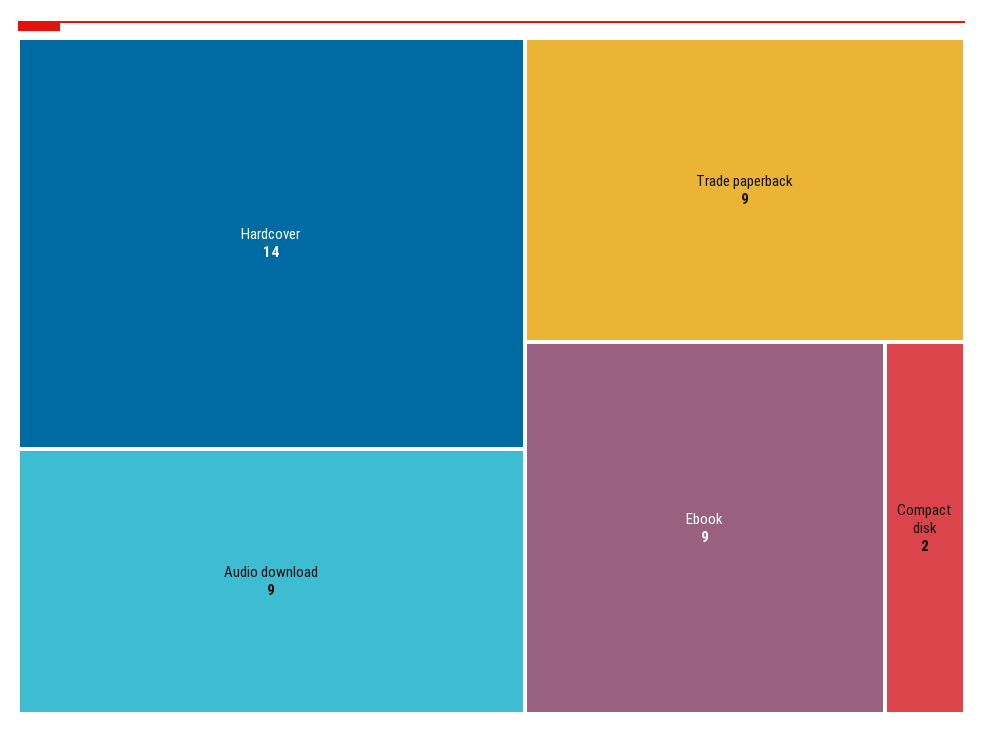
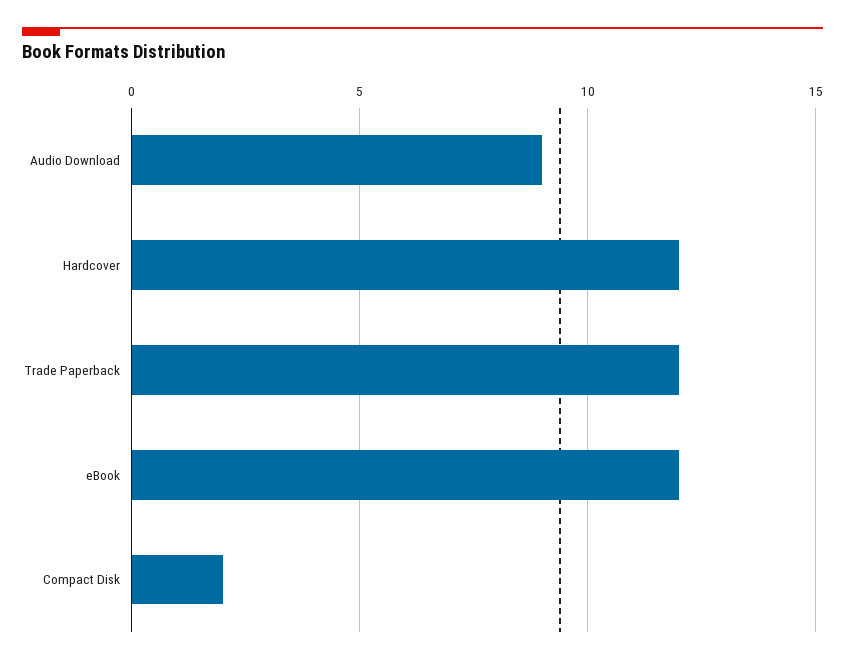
  {
-   "Hardcover": 14,
+   "Hardcover": 12,
    "Audio download": 9,
-   "Trade paperback": 9,
+   "Trade paperback": 12,
-   "Ebook": 9,
+   "Ebook": 12,
    "Compact disk": 2
  }

